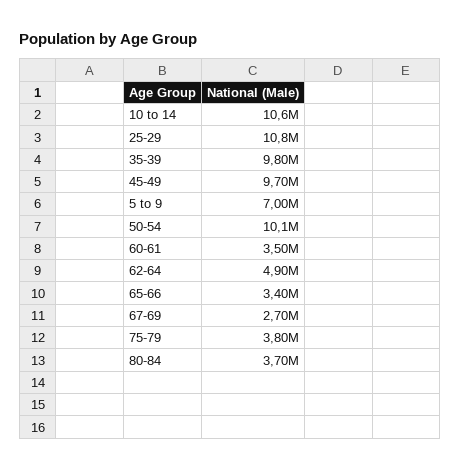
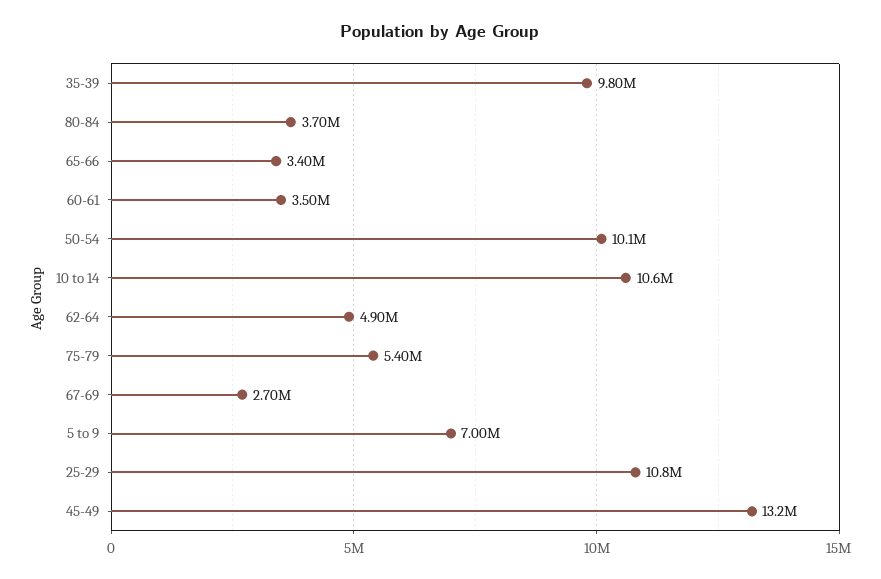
  {
    "10 to 14": 10600000,
    "25-29": 10800000,
    "35-39": 9800000,
-   "45-49": 9700000,
+   "45-49": 13200000,
    "5 to 9": 7000000,
    "50-54": 10100000,
    "60-61": 3500000,
    "62-64": 4900000,
    "65-66": 3400000,
    "67-69": 2700000,
-   "75-79": 3800000,
+   "75-79": 5400000,
    "80-84": 3700000
  }

